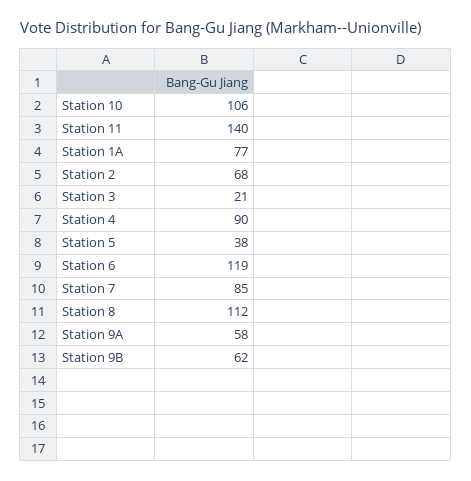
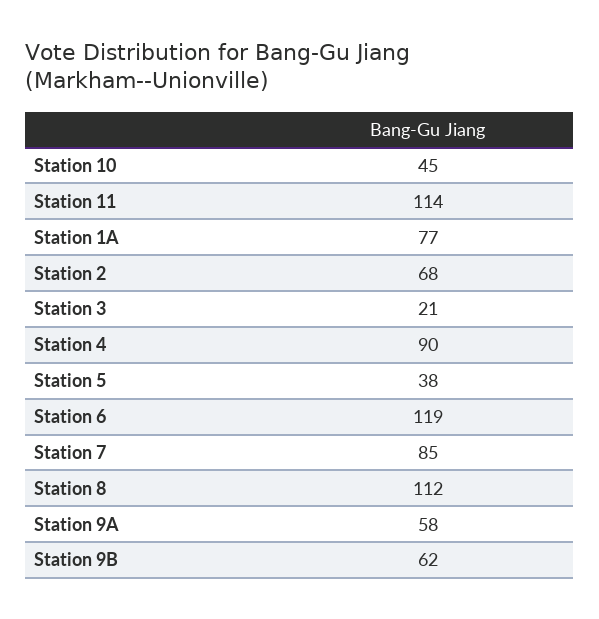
  {
-   "Station 10": 106,
+   "Station 10": 45,
-   "Station 11": 140,
+   "Station 11": 114,
    "Station 1A": 77,
    "Station 2": 68,
    "Station 3": 21,
    "Station 4": 90,
    "Station 5": 38,
    "Station 6": 119,
    "Station 7": 85,
    "Station 8": 112,
    "Station 9A": 58,
    "Station 9B": 62
  }

